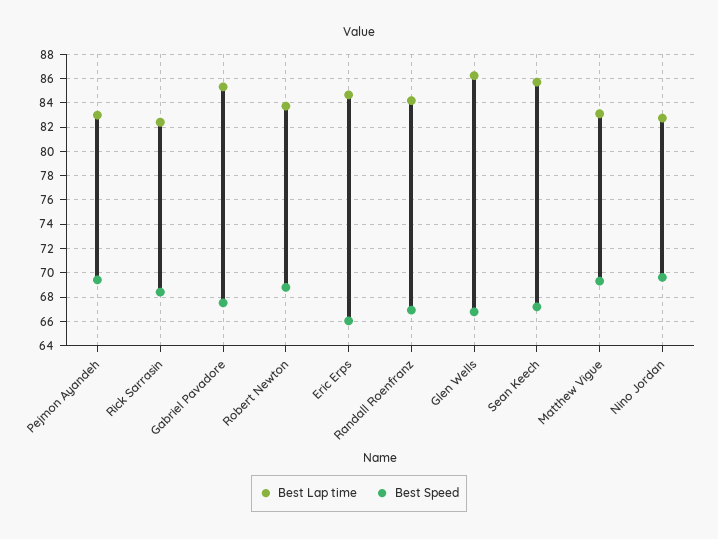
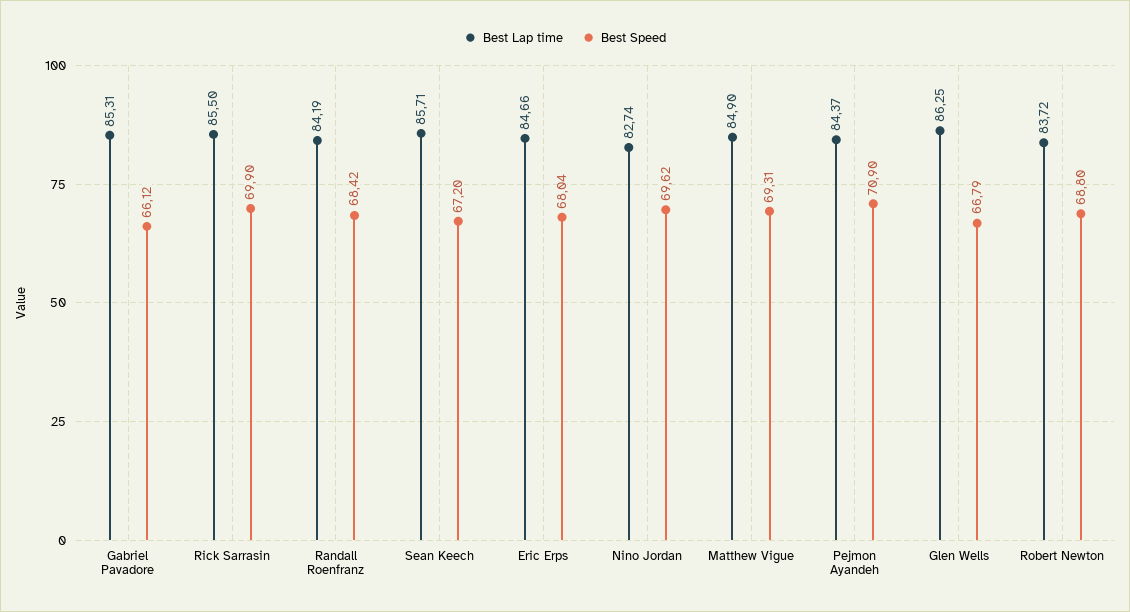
  {
    "Best Lap time": {
-     "Pejmon Ayandeh": 83,
+     "Pejmon Ayandeh": 84.37,
-     "Rick Sarrasin": 82.5,
+     "Rick Sarrasin": 85.5,
      "Gabriel Pavadore": 85.31,
      "Robert Newton": 83.72,
      "Eric Erps": 84.66,
      "Randall Roenfranz": 84.19,
      "Glen Wells": 86.25,
      "Sean Keech": 85.71,
-     "Matthew Vigue": 83,
+     "Matthew Vigue": 84.9,
      "Nino Jordan": 82.74
    },
    "Best Speed": {
-     "Pejmon Ayandeh": 69.5,
+     "Pejmon Ayandeh": 70.9,
-     "Rick Sarrasin": 68.5,
+     "Rick Sarrasin": 69.9,
-     "Gabriel Pavadore": 67.5,
+     "Gabriel Pavadore": 66.12,
      "Robert Newton": 68.8,
-     "Eric Erps": 66,
+     "Eric Erps": 68.04,
-     "Randall Roenfranz": 67,
+     "Randall Roenfranz": 68.42,
      "Glen Wells": 66.79,
      "Sean Keech": 67.2,
      "Matthew Vigue": 69.31,
      "Nino Jordan": 69.62
    }
  }

